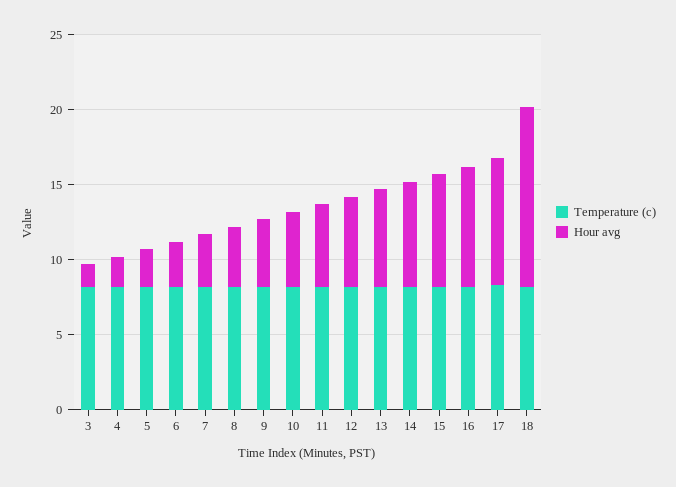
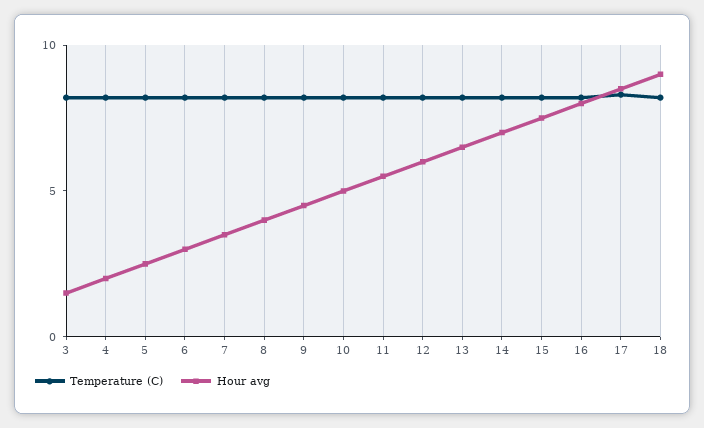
  {
    "Temperature (c)": {
      "3": 8,
      "4": 8,
      "5": 8,
      "6": 8,
      "7": 8,
      "8": 8,
      "9": 8,
      "10": 8,
      "11": 8,
      "12": 8,
      "13": 8,
      "14": 8,
      "15": 8,
      "16": 8,
      "17": 8,
      "18": 8
    },
    "Hour avg": {
      "3": 2,
      "4": 2,
      "5": 3,
      "6": 3,
      "7": 4,
      "8": 4,
      "9": 5,
      "10": 5,
      "11": 6,
      "12": 6,
      "13": 7,
      "14": 7,
      "15": 8,
      "16": 8,
      "17": 9,
-     "18": 12
+     "18": 9
    }
  }

